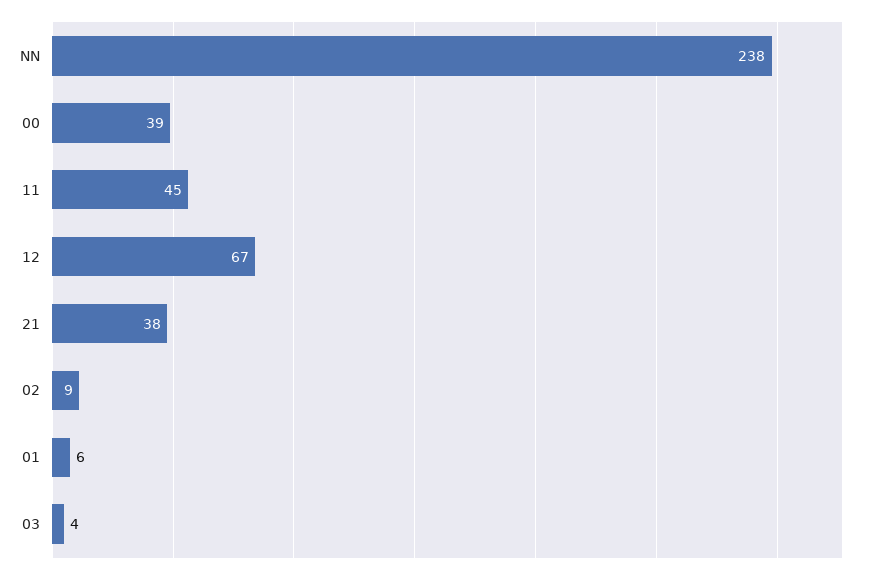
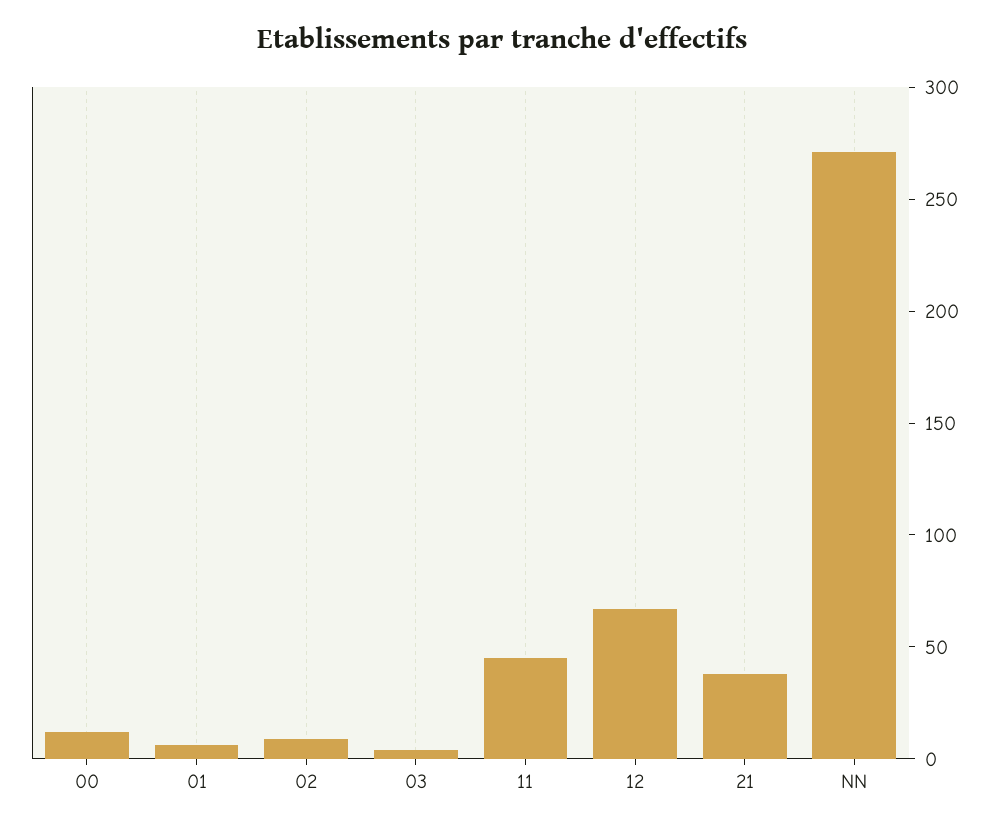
  {
-   "NN": 238,
+   "NN": 270,
-   "00": 39,
+   "00": 10,
    "11": 45,
    "12": 67,
    "21": 38,
    "02": 9,
    "01": 6,
    "03": 4
  }

